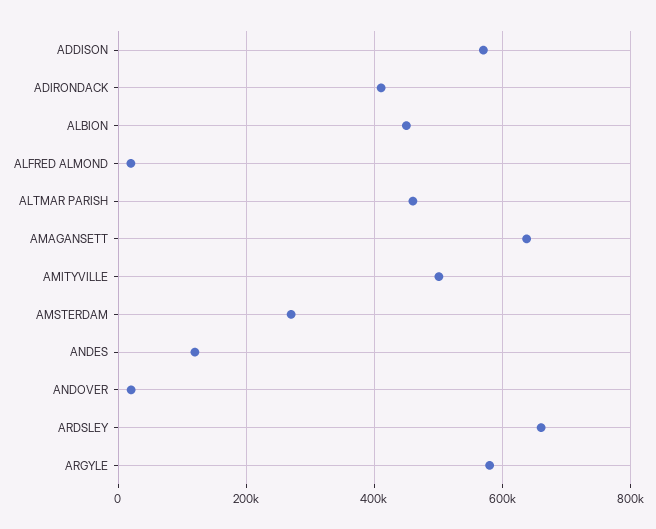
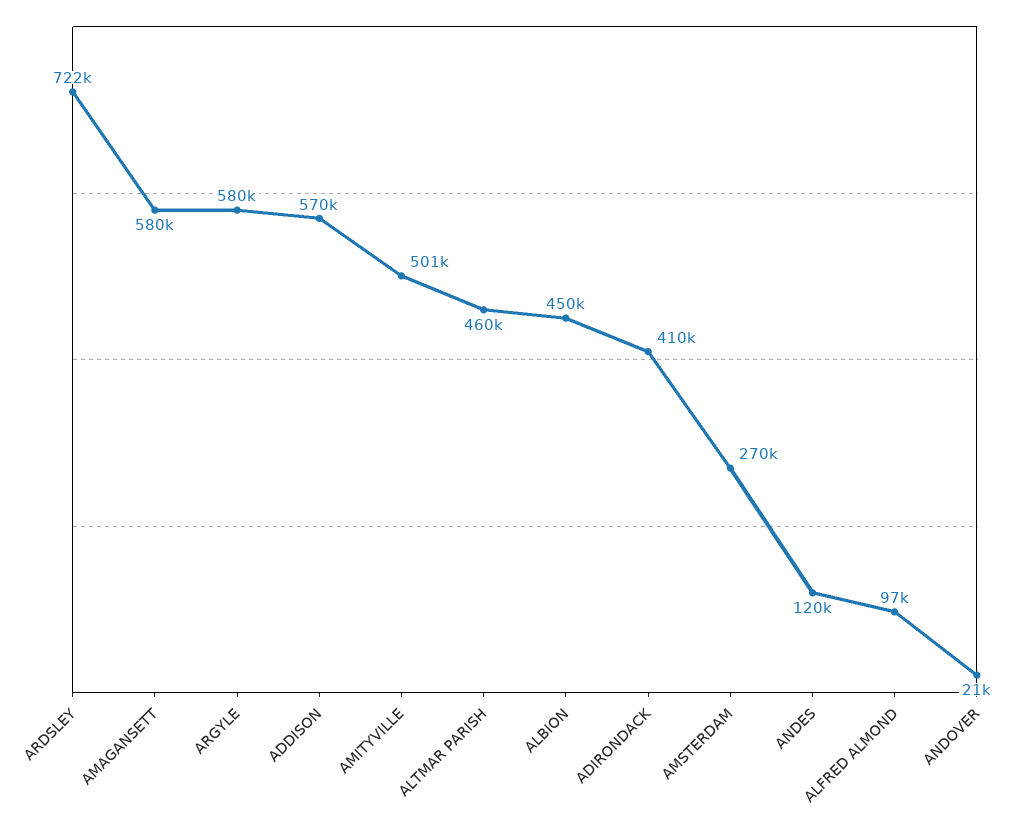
  {
    "ADDISON": 570000,
    "ADIRONDACK": 410000,
    "ALBION": 450000,
-   "ALFRED ALMOND": 20000,
+   "ALFRED ALMOND": 97000,
    "ALTMAR PARISH": 460000,
-   "AMAGANSETT": 640000,
+   "AMAGANSETT": 580000,
    "AMITYVILLE": 501000,
    "AMSTERDAM": 270000,
    "ANDES": 120000,
    "ANDOVER": 21000,
-   "ARDSLEY": 660000,
+   "ARDSLEY": 722000,
    "ARGYLE": 580000
  }

